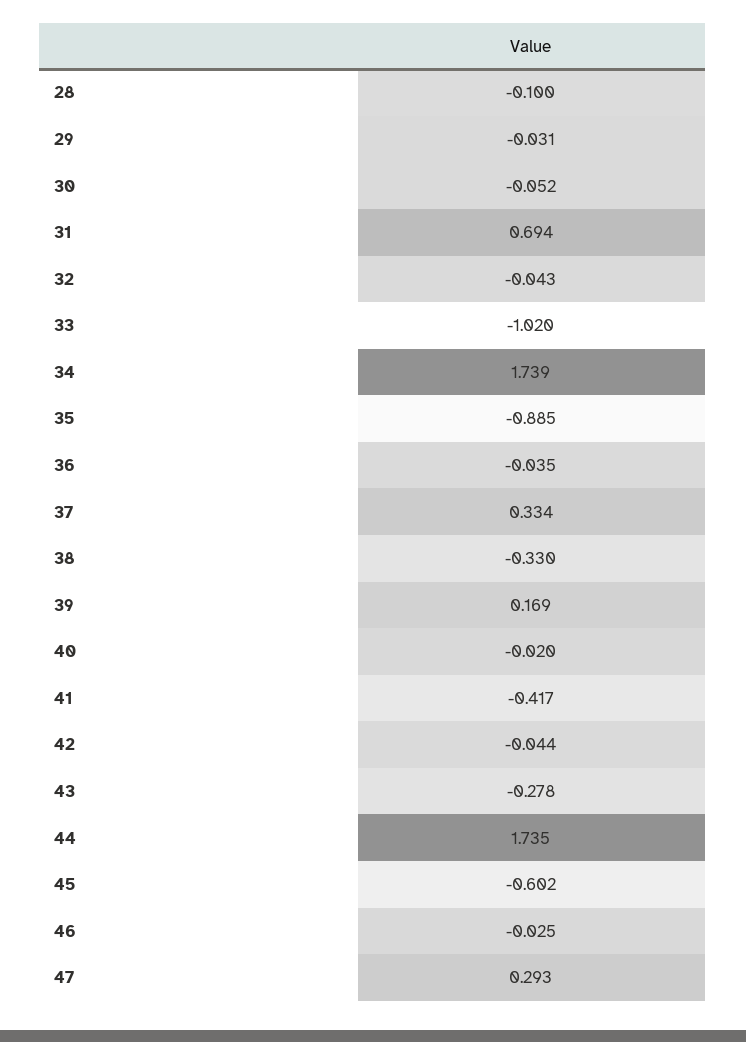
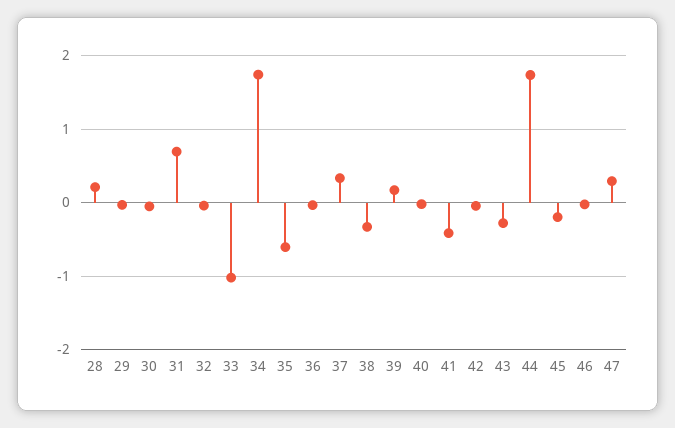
  {
-   "28": -0.1,
+   "28": 0.2,
    "29": -0.031,
    "30": -0.052,
    "31": 0.694,
    "32": -0.043,
    "33": -1.02,
    "34": 1.739,
-   "35": -0.885,
+   "35": -0.6,
    "36": -0.035,
    "37": 0.334,
    "38": -0.33,
    "39": 0.169,
    "40": -0.02,
    "41": -0.417,
    "42": -0.044,
    "43": -0.278,
    "44": 1.735,
-   "45": -0.602,
+   "45": -0.2,
    "46": -0.025,
    "47": 0.293
  }

